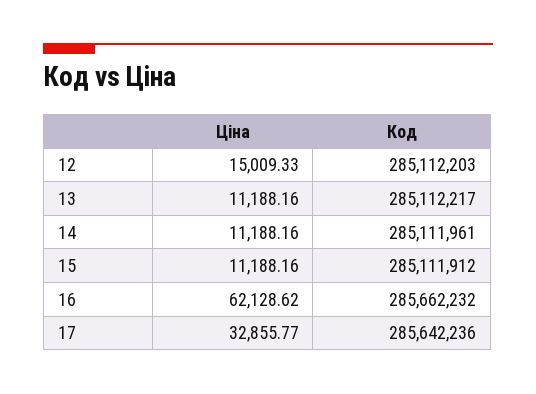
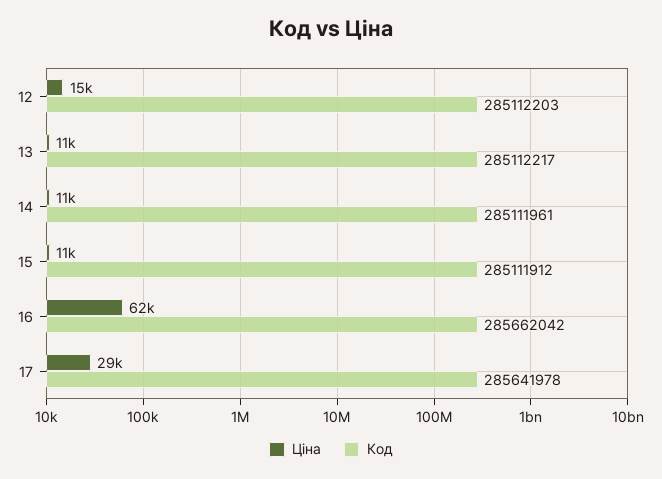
  {
    "Ціна": {
      "12": 15009.33,
      "13": 11188.16,
      "14": 11188.16,
      "15": 11188.16,
      "16": 62128.62,
-     "17": 32855.77
+     "17": 29000
    },
    "Код": {
      "12": 285112203,
      "13": 285112217,
      "14": 285111961,
      "15": 285111912,
-     "16": 285662232,
+     "16": 285662042,
-     "17": 285642236
+     "17": 285641978
    }
  }

